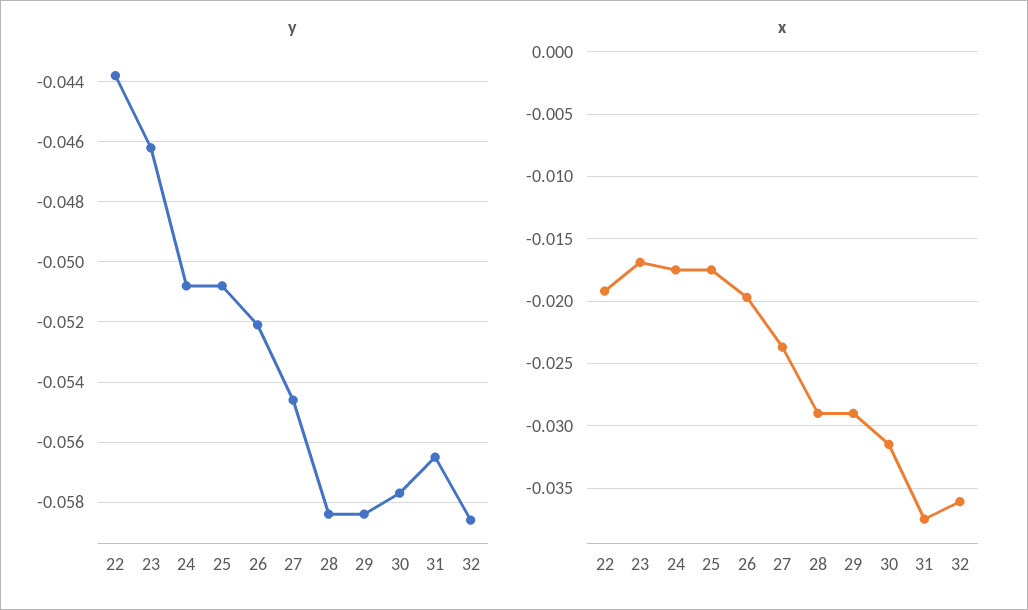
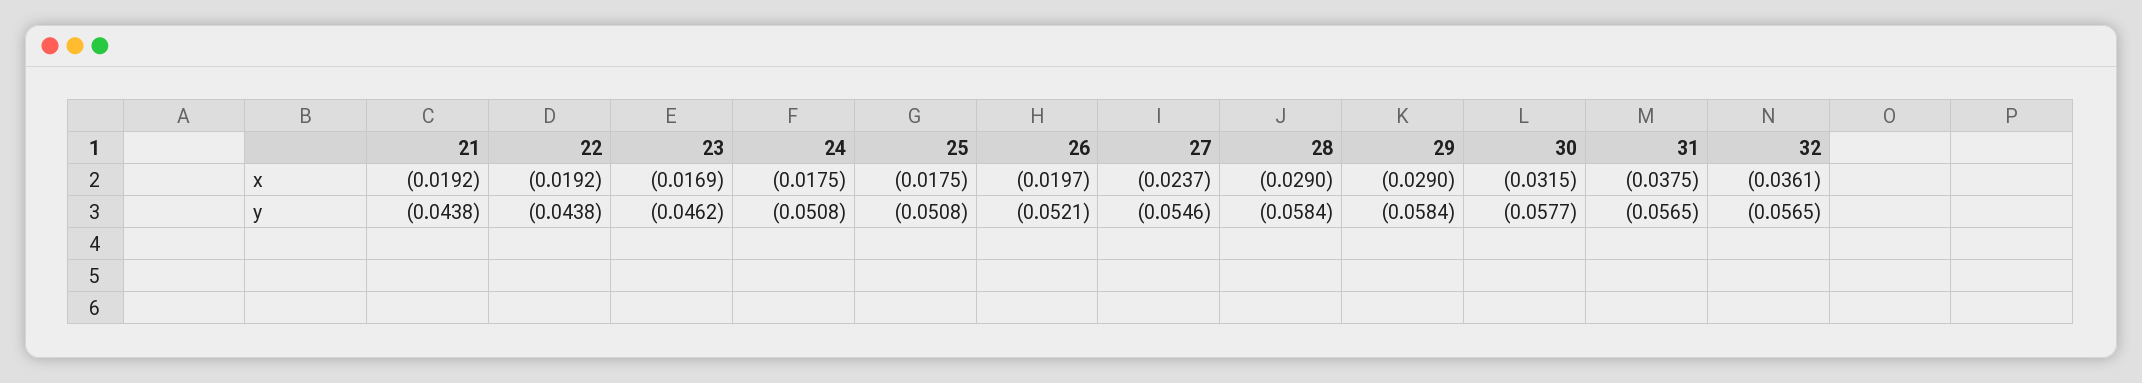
  {
    "y": {
      "22": -0.0438,
      "23": -0.0462,
      "24": -0.0508,
      "25": -0.0508,
      "26": -0.0521,
      "27": -0.0546,
      "28": -0.0584,
      "29": -0.0584,
      "30": -0.0577,
      "31": -0.0565,
-     "32": -0.0585
+     "32": -0.0565,
+     "21": -0.0438
    },
    "x": {
      "22": -0.0192,
      "23": -0.0169,
      "24": -0.0175,
      "25": -0.0175,
      "26": -0.0197,
      "27": -0.0237,
      "28": -0.029,
      "29": -0.029,
      "30": -0.0315,
      "31": -0.0375,
-     "32": -0.0361
+     "32": -0.0361,
+     "21": -0.0192
    }
  }

